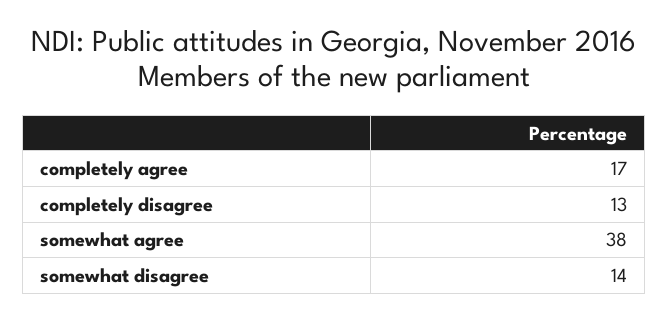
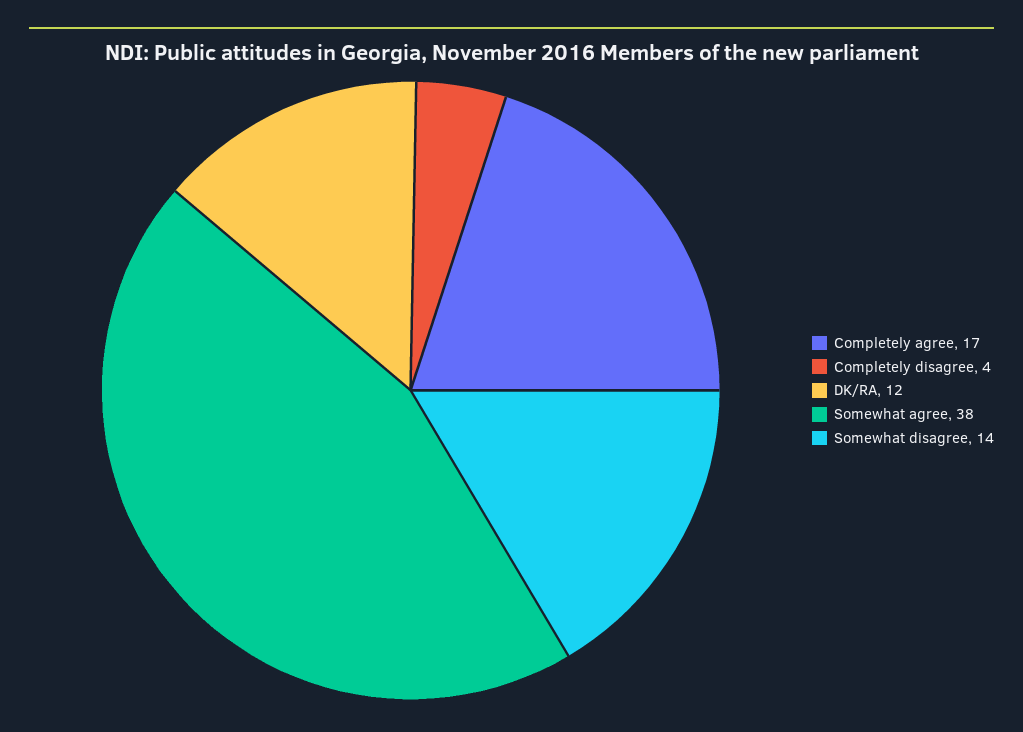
  {
    "completely agree": 17,
-   "completely disagree": 13,
+   "completely disagree": 4,
    "somewhat agree": 38,
-   "somewhat disagree": 14
+   "somewhat disagree": 14,
+   "DK/RA": 12
  }

